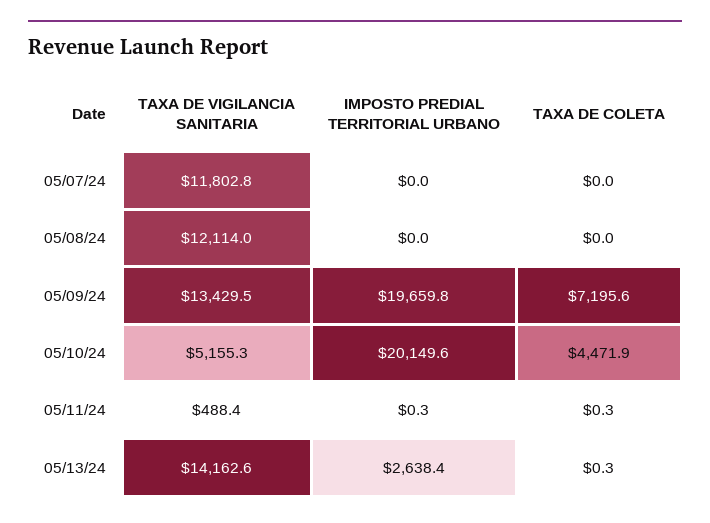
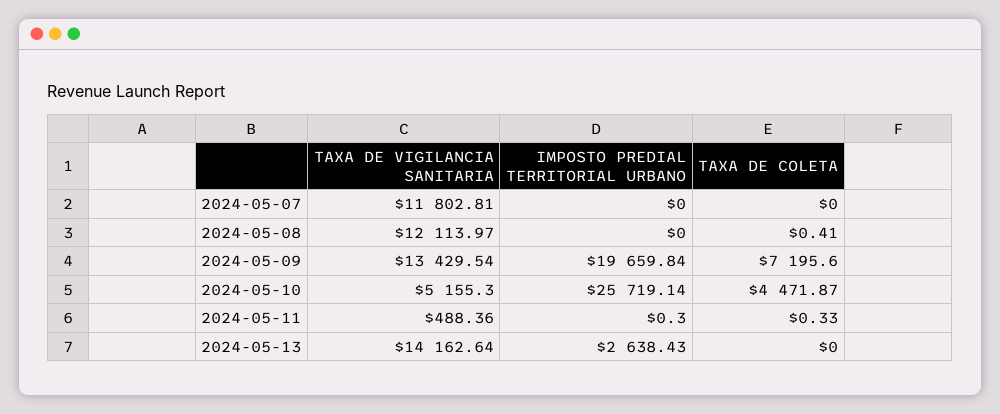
  {
    "TAXA DE VIGILANCIA SANITARIA": {
      "05/07/24": 11802.81,
      "05/08/24": 12113.97,
      "05/09/24": 13429.54,
      "05/10/24": 5155.3,
      "05/11/24": 488.36,
      "05/13/24": 14162.64
    },
    "IMPOSTO PREDIAL TERRITORIAL URBANO": {
      "05/07/24": 0,
      "05/08/24": 0,
      "05/09/24": 19659.84,
-     "05/10/24": 20149.6,
+     "05/10/24": 25719.14,
      "05/11/24": 0.3,
      "05/13/24": 2638.43
    },
    "TAXA DE COLETA": {
      "05/07/24": 0,
-     "05/08/24": 0,
+     "05/08/24": 0.41,
      "05/09/24": 7195.6,
      "05/10/24": 4471.87,
      "05/11/24": 0.33,
-     "05/13/24": 0.3
+     "05/13/24": 0
    }
  }

